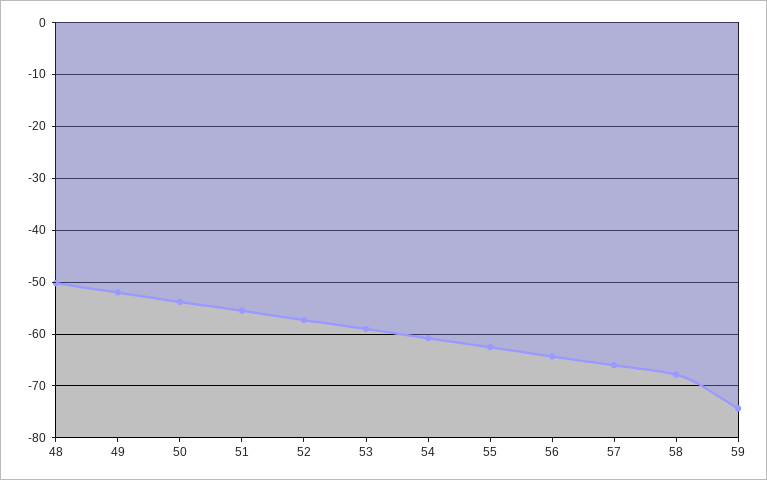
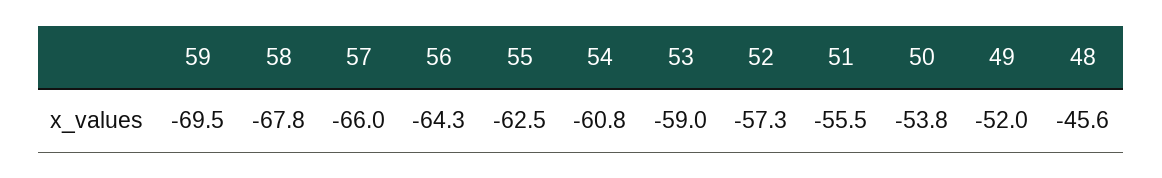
  {
-   "48": -50,
+   "48": -45.6,
    "49": -52,
    "50": -53.8,
    "51": -55.5,
    "52": -57.3,
    "53": -59,
    "54": -60.8,
    "55": -62.5,
    "56": -64.3,
    "57": -66,
    "58": -67.8,
-   "59": -74
+   "59": -69.5
  }

